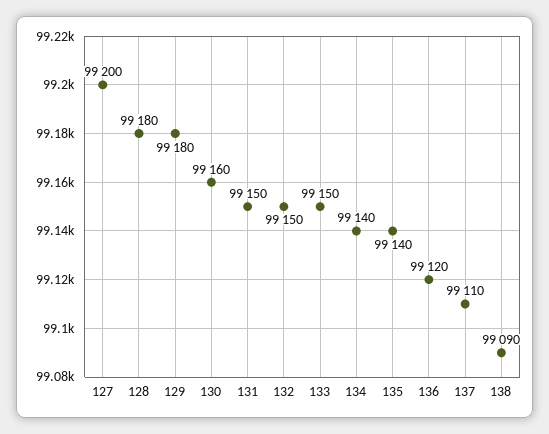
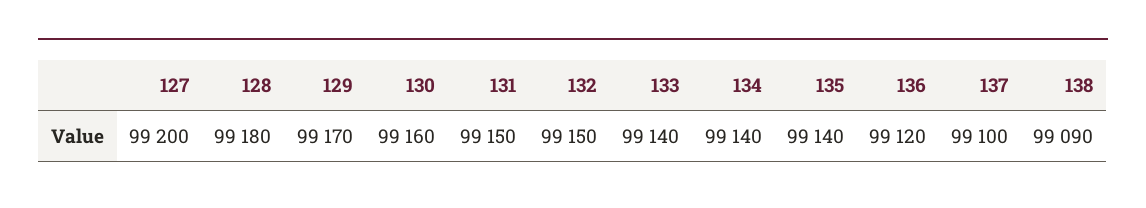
  {
    "127": 99200,
    "128": 99180,
-   "129": 99180,
+   "129": 99170,
    "130": 99160,
    "131": 99150,
    "132": 99150,
-   "133": 99150,
+   "133": 99140,
    "134": 99140,
    "135": 99140,
    "136": 99120,
-   "137": 99110,
+   "137": 99100,
    "138": 99090
  }

